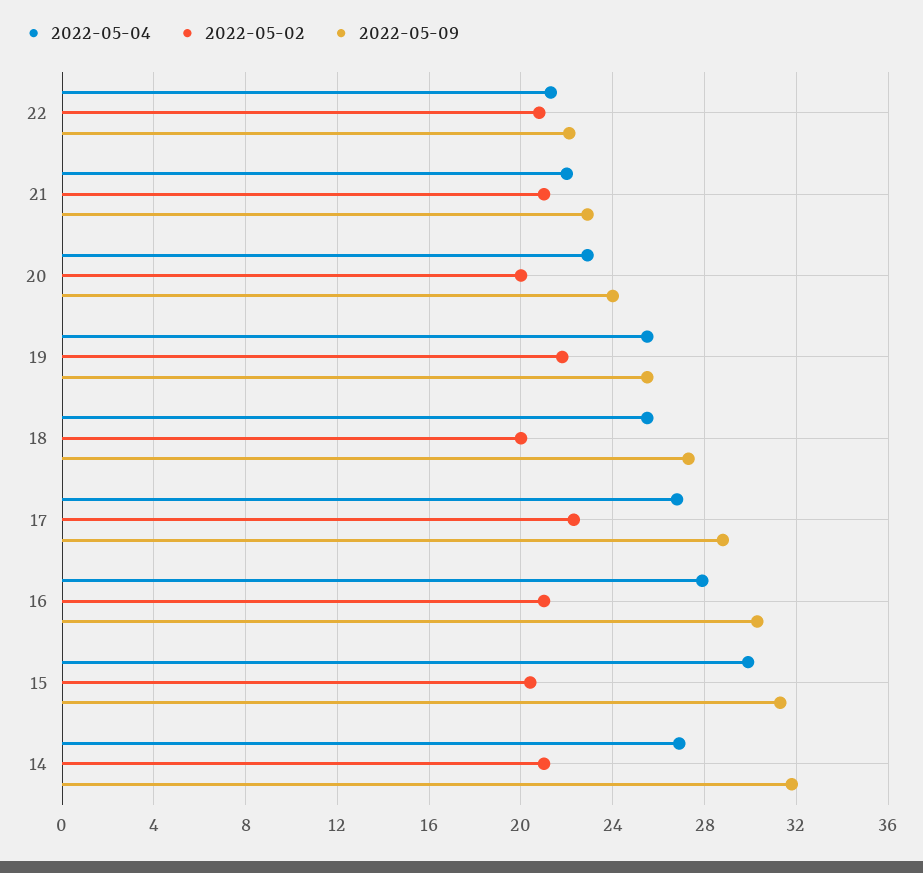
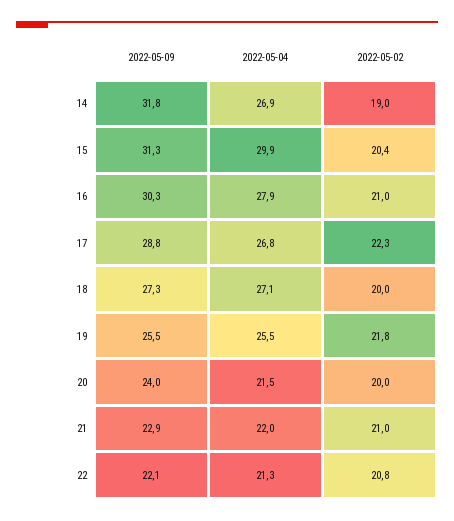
  {
    "2022-05-04": {
      "22": 21.3,
      "21": 22,
-     "20": 23,
+     "20": 21.5,
      "19": 25.5,
-     "18": 25.5,
+     "18": 27.1,
      "17": 26.8,
      "16": 27.9,
      "15": 29.9,
      "14": 26.9
    },
    "2022-05-02": {
      "22": 20.8,
      "21": 21,
      "20": 20,
      "19": 21.8,
      "18": 20,
      "17": 22.3,
      "16": 21,
      "15": 20.4,
-     "14": 21
+     "14": 19
    },
    "2022-05-09": {
      "22": 22.1,
      "21": 22.9,
      "20": 24,
      "19": 25.5,
      "18": 27.3,
      "17": 28.8,
      "16": 30.3,
      "15": 31.3,
      "14": 31.8
    }
  }

